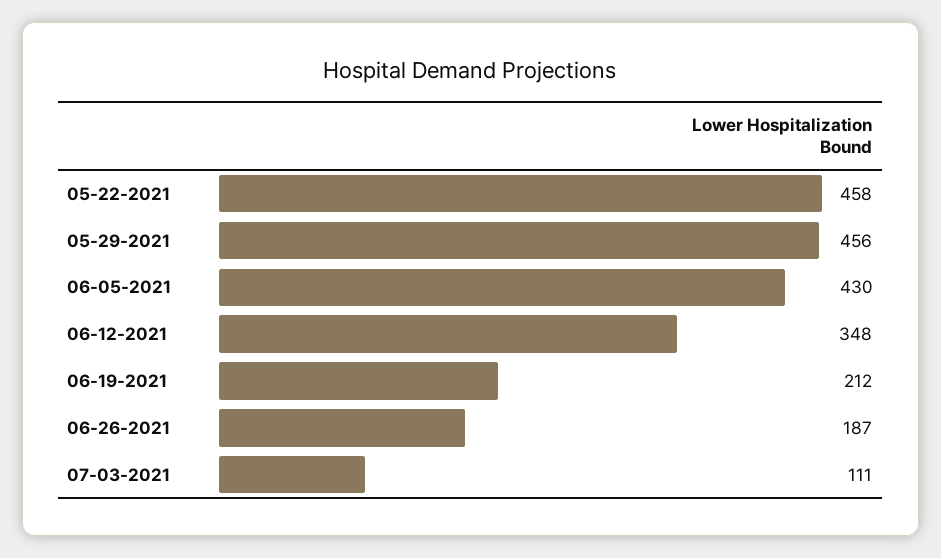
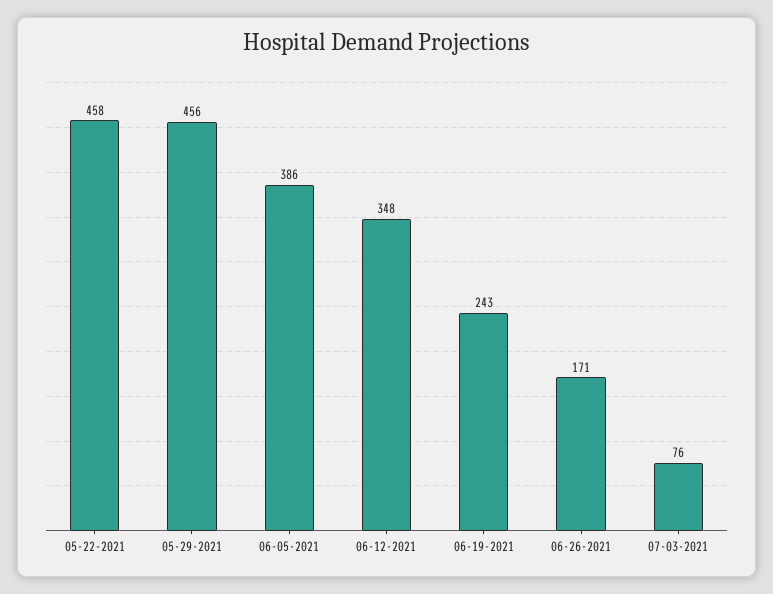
  {
    "05-22-2021": 458,
    "05-29-2021": 456,
-   "06-05-2021": 430,
+   "06-05-2021": 386,
    "06-12-2021": 348,
-   "06-19-2021": 212,
+   "06-19-2021": 243,
-   "06-26-2021": 187,
+   "06-26-2021": 171,
-   "07-03-2021": 111
+   "07-03-2021": 76
  }

